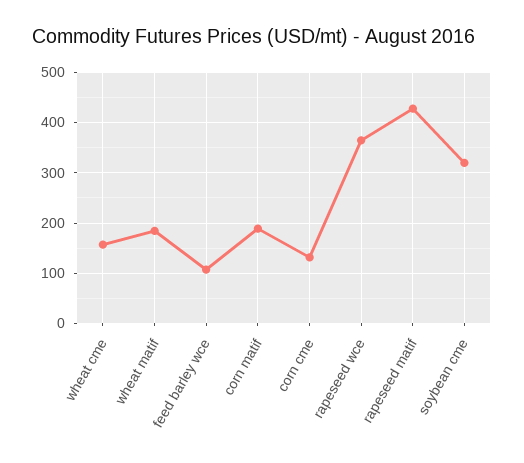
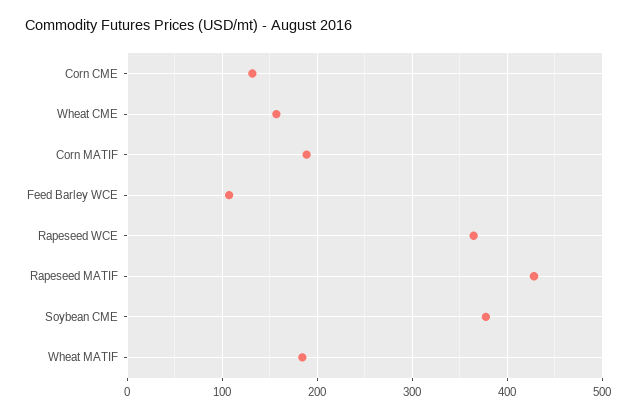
  {
    "wheat cme": 160,
    "wheat matif": 180,
    "feed barley wce": 110,
    "corn matif": 190,
    "corn cme": 130,
    "rapeseed wce": 360,
    "rapeseed matif": 430,
-   "soybean cme": 320
+   "soybean cme": 380
  }

